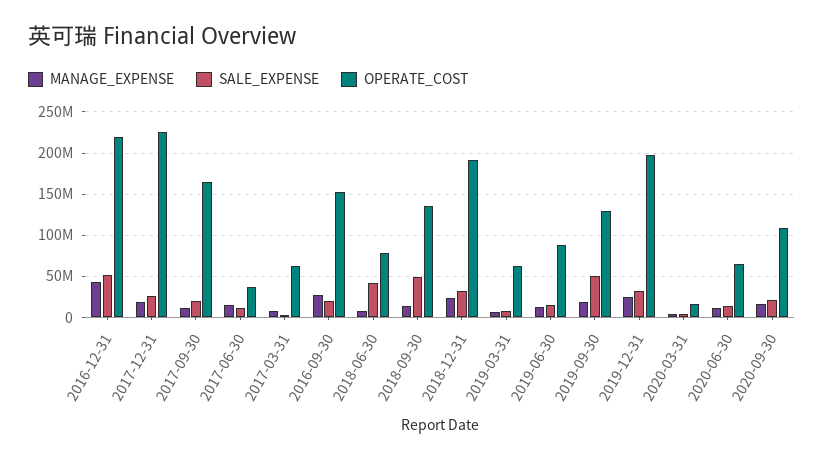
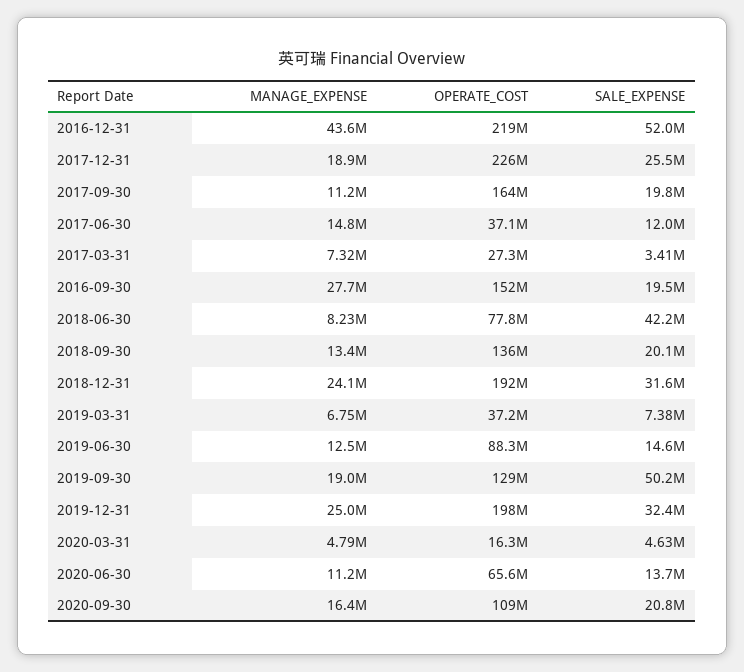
  {
    "MANAGE_EXPENSE": {
      "2016-12-31": 43600000,
      "2017-12-31": 18900000,
      "2017-09-30": 11200000,
      "2017-06-30": 14800000,
      "2017-03-31": 7320000,
      "2016-09-30": 27700000,
      "2018-06-30": 8230000,
      "2018-09-30": 13400000,
      "2018-12-31": 24100000,
      "2019-03-31": 6750000,
      "2019-06-30": 12500000,
      "2019-09-30": 19000000,
      "2019-12-31": 25000000,
      "2020-03-31": 4790000,
      "2020-06-30": 11200000,
      "2020-09-30": 16400000
    },
    "SALE_EXPENSE": {
      "2016-12-31": 52000000,
      "2017-12-31": 25500000,
      "2017-09-30": 19800000,
      "2017-06-30": 12000000,
      "2017-03-31": 3410000,
      "2016-09-30": 19500000,
      "2018-06-30": 42200000,
-     "2018-09-30": 50000000,
+     "2018-09-30": 20100000,
      "2018-12-31": 31600000,
      "2019-03-31": 7380000,
      "2019-06-30": 14600000,
      "2019-09-30": 50200000,
      "2019-12-31": 32400000,
      "2020-03-31": 4630000,
      "2020-06-30": 13700000,
      "2020-09-30": 20800000
    },
    "OPERATE_COST": {
      "2016-12-31": 219000000,
      "2017-12-31": 226000000,
      "2017-09-30": 164000000,
      "2017-06-30": 37100000,
-     "2017-03-31": 60000000,
+     "2017-03-31": 27300000,
      "2016-09-30": 152000000,
      "2018-06-30": 77800000,
      "2018-09-30": 136000000,
      "2018-12-31": 192000000,
-     "2019-03-31": 60000000,
+     "2019-03-31": 37200000,
      "2019-06-30": 88300000,
      "2019-09-30": 129000000,
      "2019-12-31": 198000000,
      "2020-03-31": 16300000,
      "2020-06-30": 65600000,
      "2020-09-30": 109000000
    }
  }

